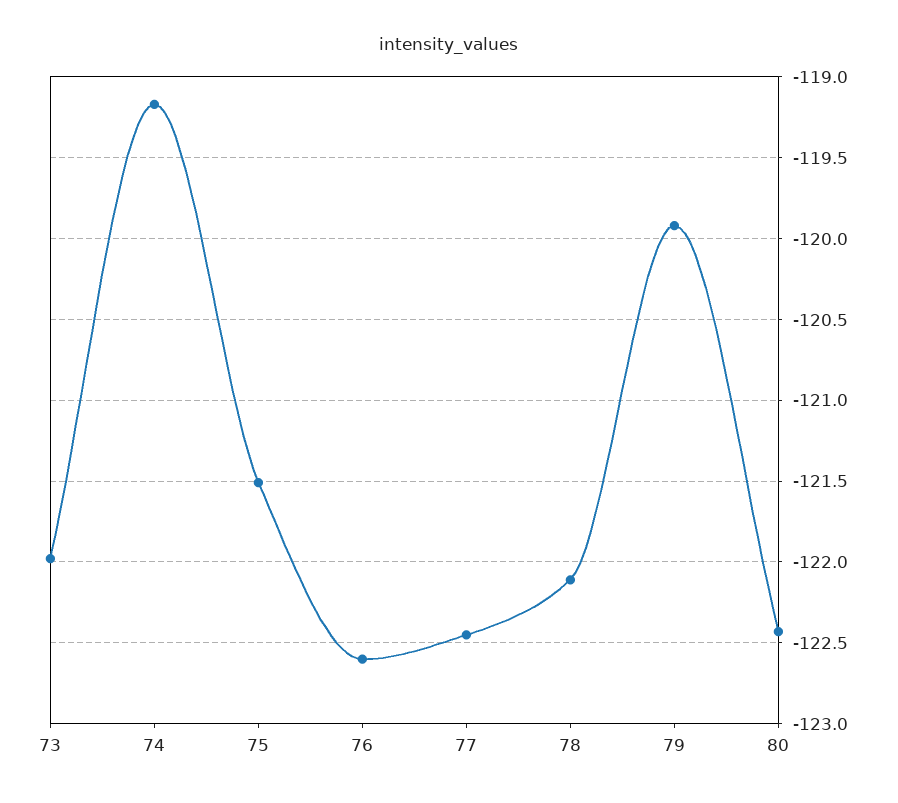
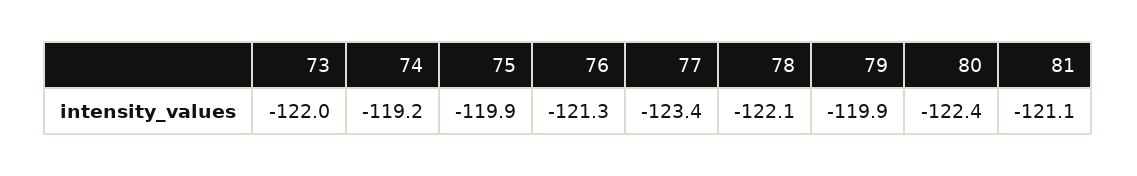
  {
    "73": -122,
    "74": -119.2,
-   "75": -121.5,
+   "75": -119.9,
-   "76": -122.6,
+   "76": -121.3,
-   "77": -122.45,
+   "77": -123.4,
    "78": -122.1,
    "79": -119.9,
-   "80": -122.4
+   "80": -122.4,
+   "81": -121.1
  }

